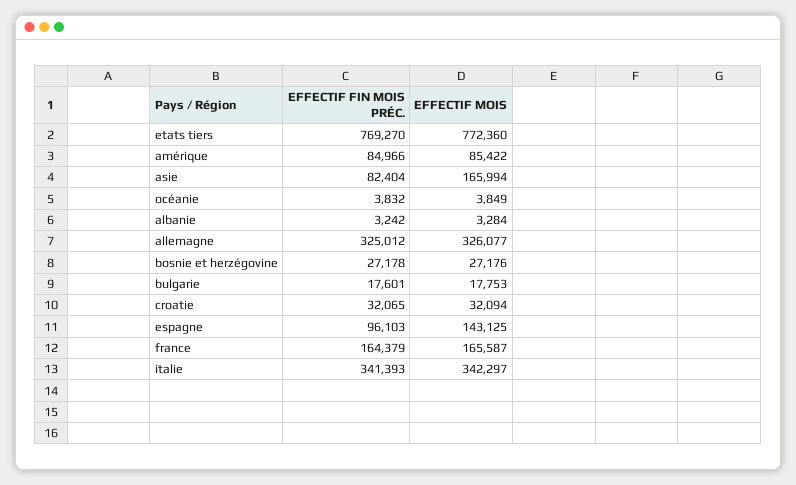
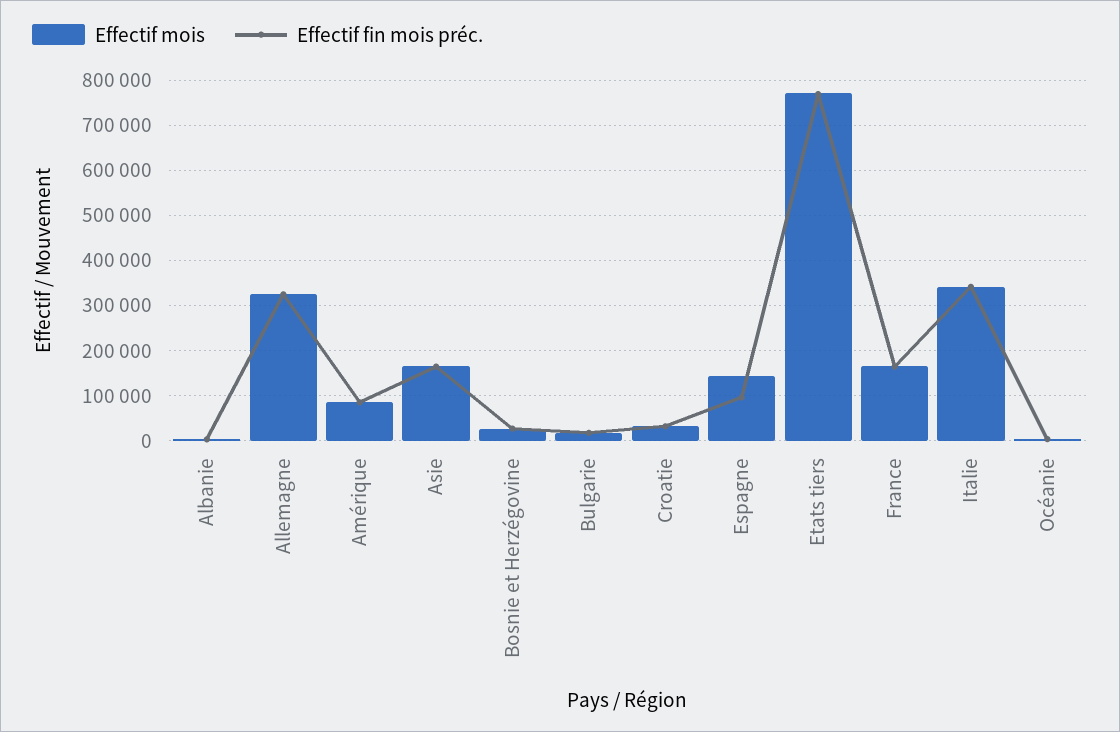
  {
    "EFFECTIF FIN MOIS PRÉC.": {
      "etats tiers": 769270,
      "amérique": 84966,
-     "asie": 82404,
+     "asie": 160000,
      "océanie": 3832,
      "albanie": 3242,
      "allemagne": 325012,
      "bosnie et herzégovine": 27178,
      "bulgarie": 17601,
      "croatie": 32065,
      "espagne": 96103,
      "france": 164379,
      "italie": 341393
    },
    "EFFECTIF MOIS": {
      "etats tiers": 772360,
      "amérique": 85422,
      "asie": 165994,
      "océanie": 3849,
      "albanie": 3284,
      "allemagne": 326077,
      "bosnie et herzégovine": 27176,
      "bulgarie": 17753,
      "croatie": 32094,
      "espagne": 143125,
      "france": 165587,
      "italie": 342297
    }
  }

